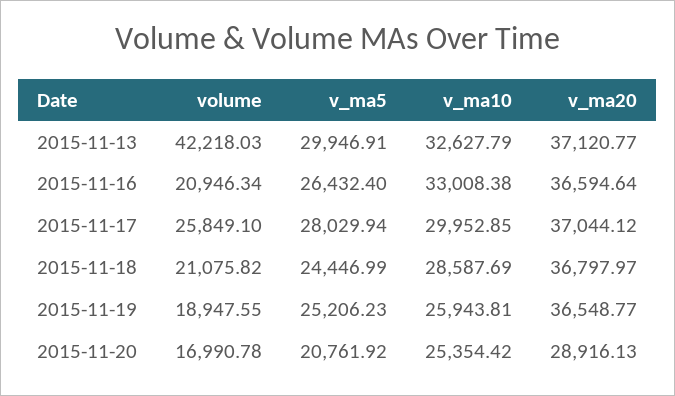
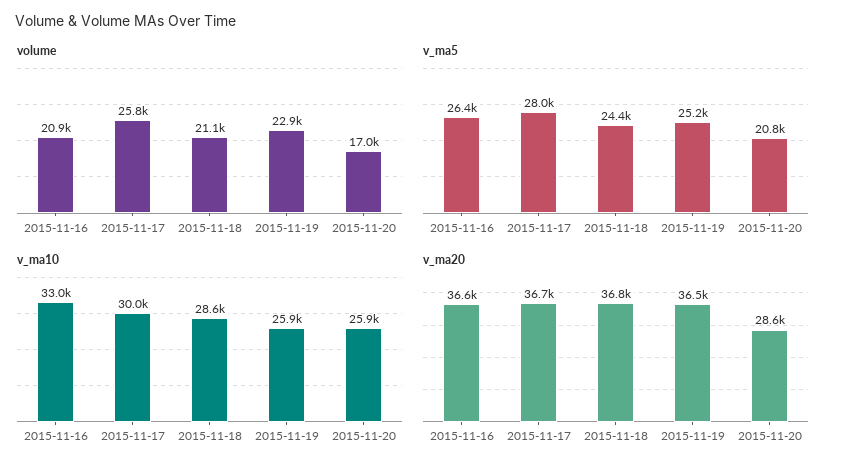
  {
    "volume": {
-     "2015-11-13": 42218.03,
      "2015-11-16": 20946.34,
      "2015-11-17": 25849.1,
      "2015-11-18": 21075.82,
-     "2015-11-19": 18947.55,
+     "2015-11-19": 22900,
      "2015-11-20": 16990.78
    },
    "v_ma5": {
-     "2015-11-13": 29946.91,
      "2015-11-16": 26432.4,
      "2015-11-17": 28029.94,
      "2015-11-18": 24446.99,
      "2015-11-19": 25206.23,
      "2015-11-20": 20761.92
    },
    "v_ma10": {
-     "2015-11-13": 32627.79,
      "2015-11-16": 33008.38,
      "2015-11-17": 29952.85,
      "2015-11-18": 28587.69,
      "2015-11-19": 25943.81,
-     "2015-11-20": 25354.42
+     "2015-11-20": 25900
    },
    "v_ma20": {
-     "2015-11-13": 37120.77,
      "2015-11-16": 36594.64,
-     "2015-11-17": 37044.12,
+     "2015-11-17": 36700,
      "2015-11-18": 36797.97,
      "2015-11-19": 36548.77,
-     "2015-11-20": 28916.13
+     "2015-11-20": 28600
    }
  }

